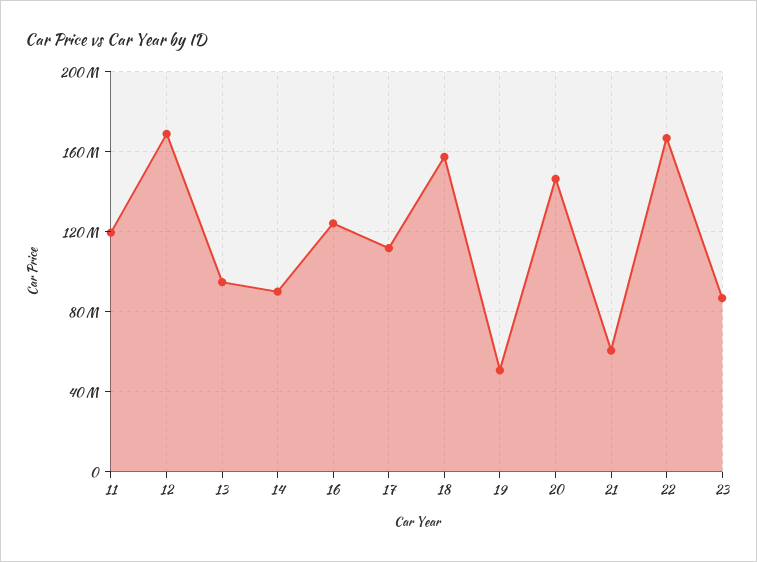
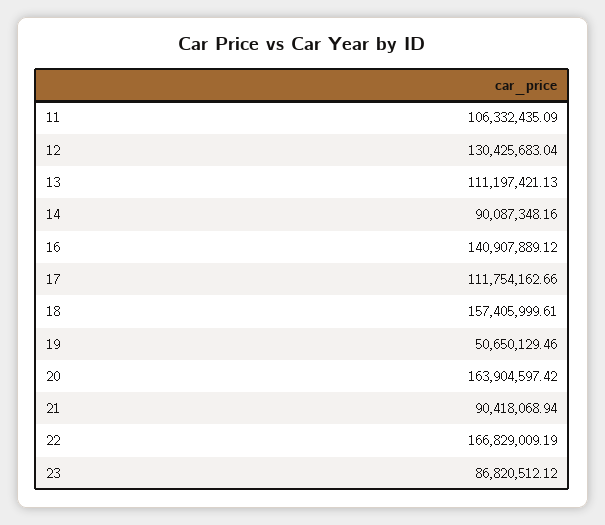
  {
-   "11": 120000000,
+   "11": 106332435.09,
-   "12": 170000000,
+   "12": 130425683.04,
-   "13": 95000000,
+   "13": 111197421.13,
    "14": 90087348.16,
-   "16": 125000000,
+   "16": 140907889.12,
    "17": 111754162.66,
    "18": 157405999.61,
    "19": 50650129.46,
-   "20": 145000000,
+   "20": 163904597.42,
-   "21": 60000000,
+   "21": 90418068.94,
    "22": 166829009.19,
    "23": 86820512.12
  }

